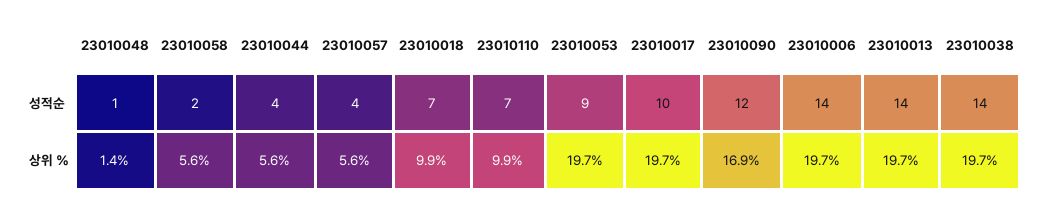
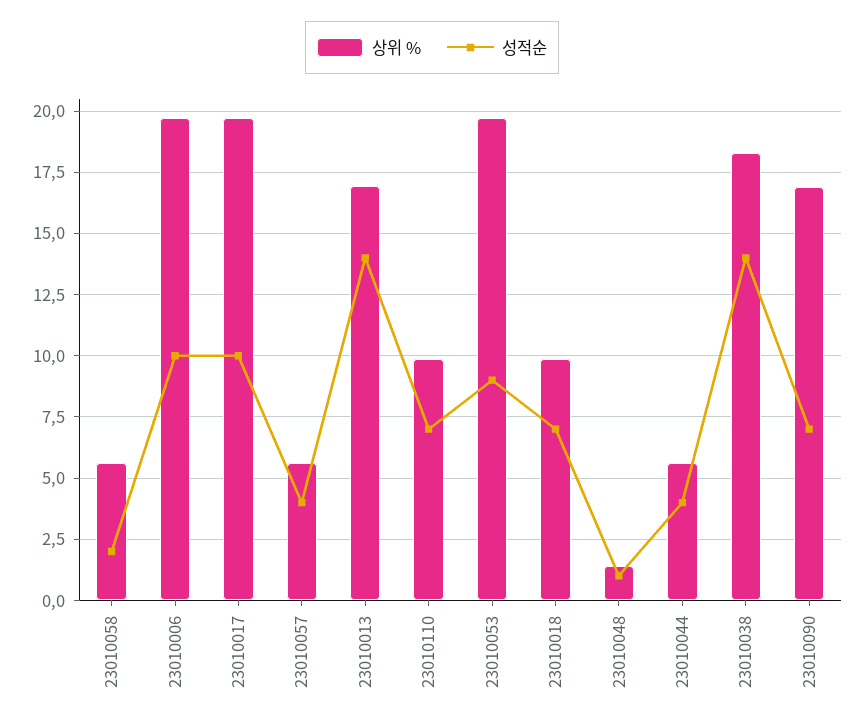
  {
    "성적순": {
      "23010048": 1,
      "23010058": 2,
      "23010044": 4,
      "23010057": 4,
      "23010018": 7,
      "23010110": 7,
      "23010053": 9,
      "23010017": 10,
-     "23010090": 12,
+     "23010090": 7,
-     "23010006": 14,
+     "23010006": 10,
      "23010013": 14,
      "23010038": 14
    },
    "상위 %": {
      "23010048": 1.4,
      "23010058": 5.6,
      "23010044": 5.6,
      "23010057": 5.6,
      "23010018": 9.9,
      "23010110": 9.9,
      "23010053": 19.7,
      "23010017": 19.7,
      "23010090": 16.9,
      "23010006": 19.7,
-     "23010013": 19.7,
+     "23010013": 17,
-     "23010038": 19.7
+     "23010038": 18.25
    }
  }

